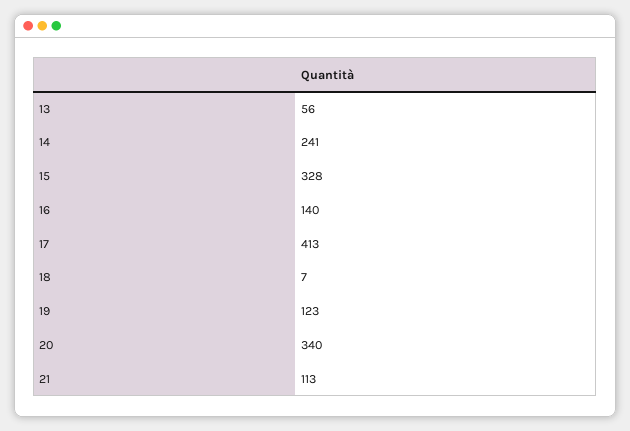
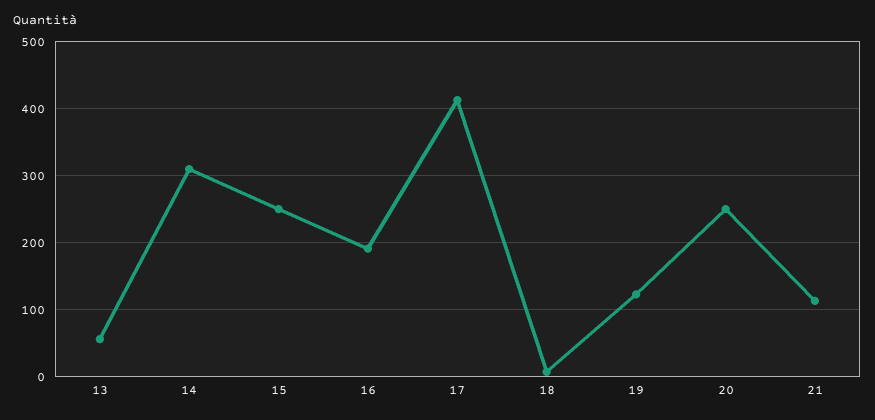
  {
    "13": 56,
-   "14": 241,
+   "14": 310,
-   "15": 328,
+   "15": 250,
-   "16": 140,
+   "16": 190,
    "17": 413,
    "18": 7,
    "19": 123,
-   "20": 340,
+   "20": 250,
    "21": 113
  }

